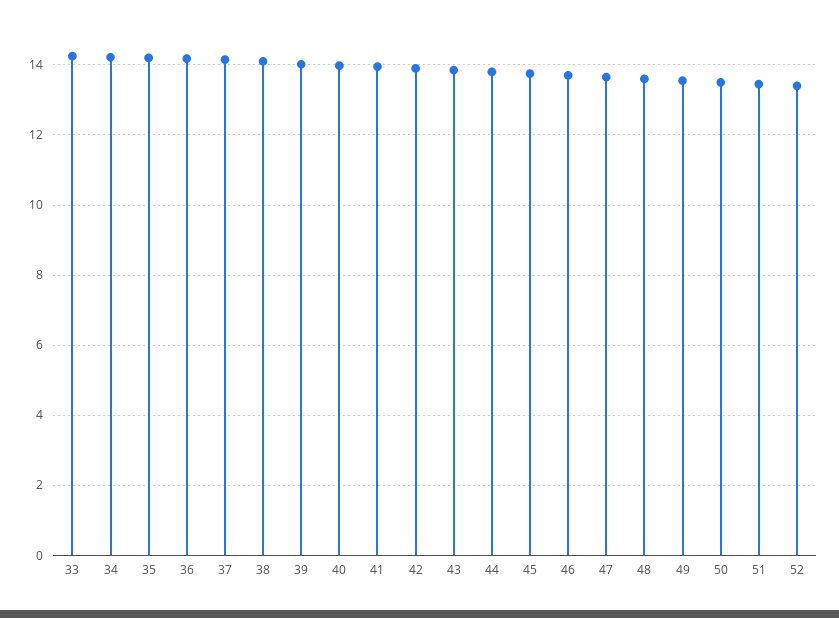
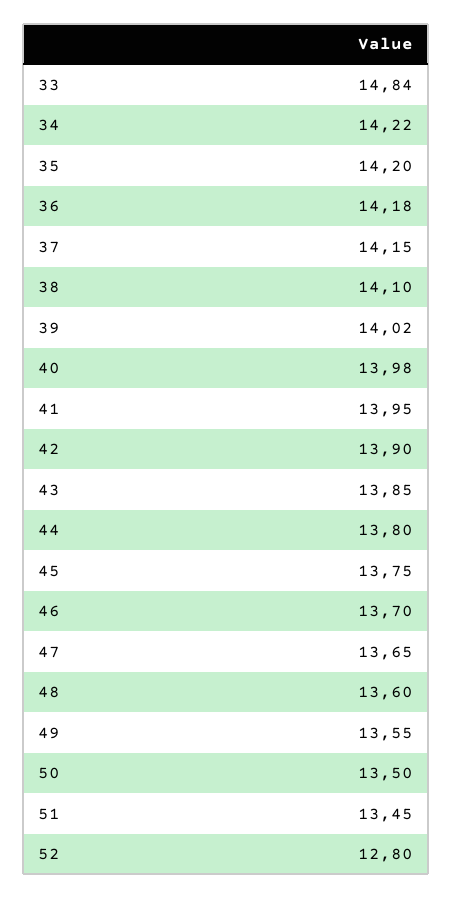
  {
-   "33": 14.2,
+   "33": 14.84,
    "34": 14.22,
    "35": 14.2,
    "36": 14.18,
    "37": 14.15,
    "38": 14.1,
    "39": 14.02,
    "40": 13.98,
    "41": 13.95,
    "42": 13.9,
    "43": 13.85,
    "44": 13.8,
    "45": 13.75,
    "46": 13.7,
    "47": 13.65,
    "48": 13.6,
    "49": 13.55,
    "50": 13.5,
    "51": 13.45,
-   "52": 13.4
+   "52": 12.8
  }

